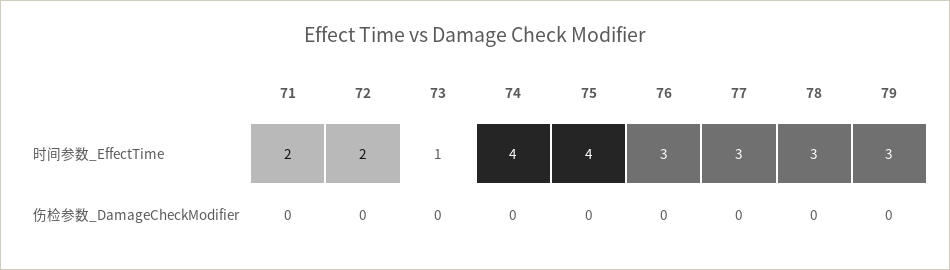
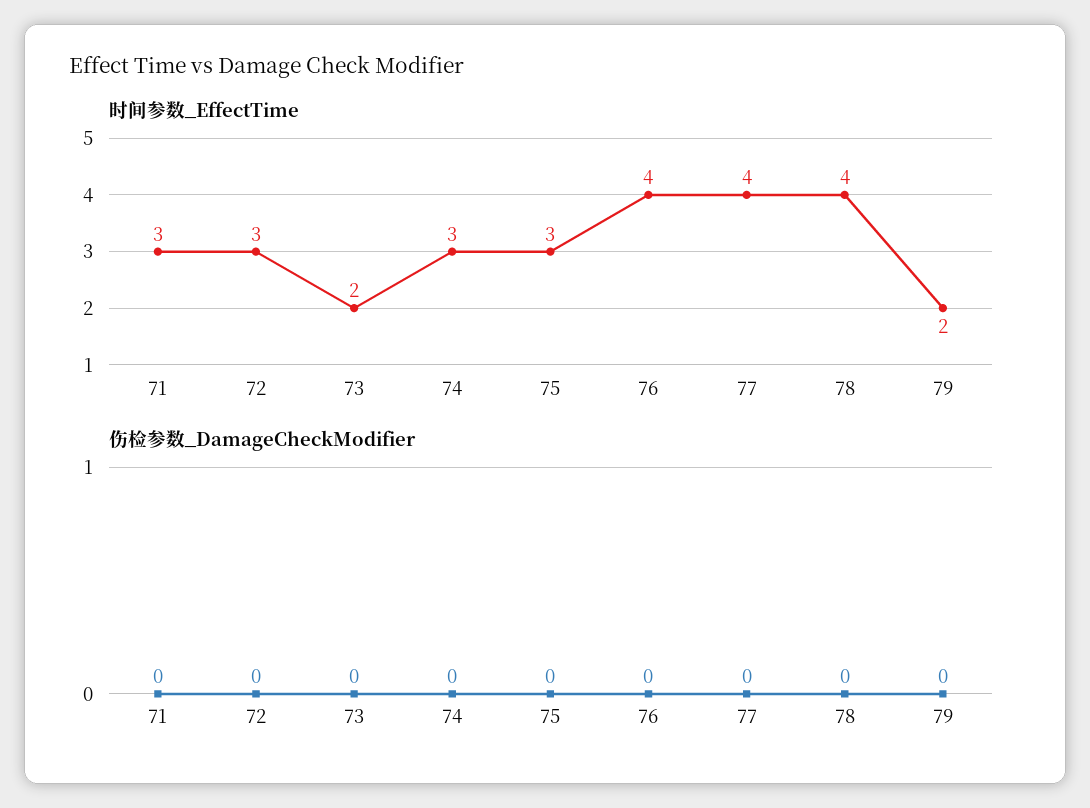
  {
    "时间参数_EffectTime": {
-     "71": 2,
+     "71": 3,
-     "72": 2,
+     "72": 3,
-     "73": 1,
+     "73": 2,
-     "74": 4,
+     "74": 3,
-     "75": 4,
+     "75": 3,
-     "76": 3,
+     "76": 4,
-     "77": 3,
+     "77": 4,
-     "78": 3,
+     "78": 4,
-     "79": 3
+     "79": 2
    },
    "伤检参数_DamageCheckModifier": {
      "71": 0,
      "72": 0,
      "73": 0,
      "74": 0,
      "75": 0,
      "76": 0,
      "77": 0,
      "78": 0,
      "79": 0
    }
  }

